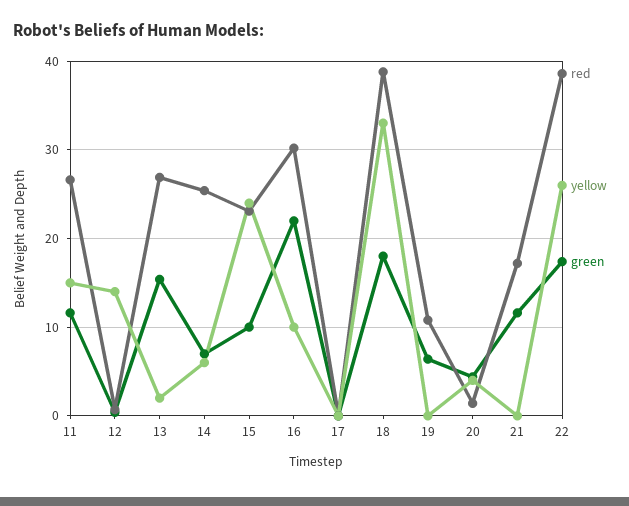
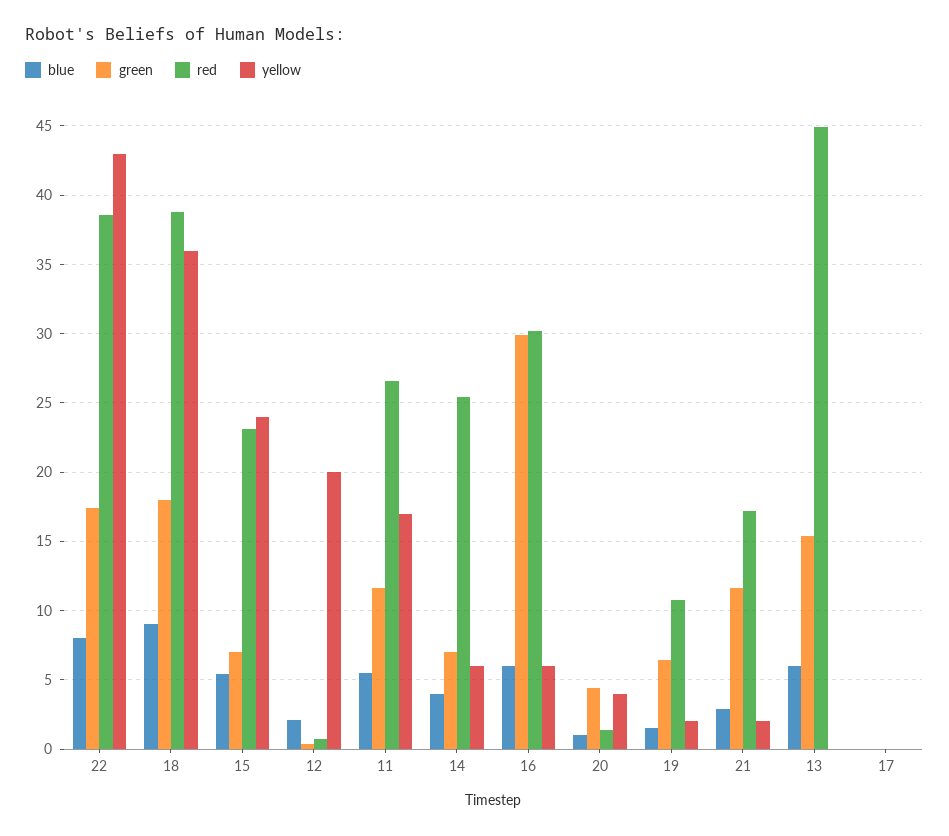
  {
    "red": {
      "11": 26.5,
      "12": 0.5,
-     "13": 27,
+     "13": 45,
      "14": 25.5,
      "15": 23,
      "16": 30,
      "17": 0,
      "18": 39,
      "19": 11,
      "20": 1.5,
      "21": 17,
      "22": 38.5
    },
    "yellow": {
-     "11": 15,
+     "11": 17,
-     "12": 14,
+     "12": 20,
-     "13": 2,
+     "13": 0,
      "14": 6,
      "15": 24,
-     "16": 10,
+     "16": 6,
      "17": 0,
-     "18": 33,
+     "18": 36,
-     "19": 0,
+     "19": 2,
      "20": 4,
-     "21": 0,
+     "21": 2,
-     "22": 26
+     "22": 43
    },
    "green": {
      "11": 11.5,
      "12": 0.5,
      "13": 15.5,
      "14": 7,
-     "15": 10,
+     "15": 7,
-     "16": 22,
+     "16": 30,
      "17": 0,
      "18": 18,
      "19": 6.5,
      "20": 4.5,
      "21": 11.5,
      "22": 17.5
-   }
+   },
+   "blue": {
+     "22": 8,
+     "18": 9,
+     "15": 5.5,
+     "12": 2,
+     "11": 5.5,
+     "14": 4,
+     "16": 6,
+     "20": 1,
+     "19": 1.5,
+     "21": 3,
+     "13": 6,
+     "17": 0
+   }
  }

